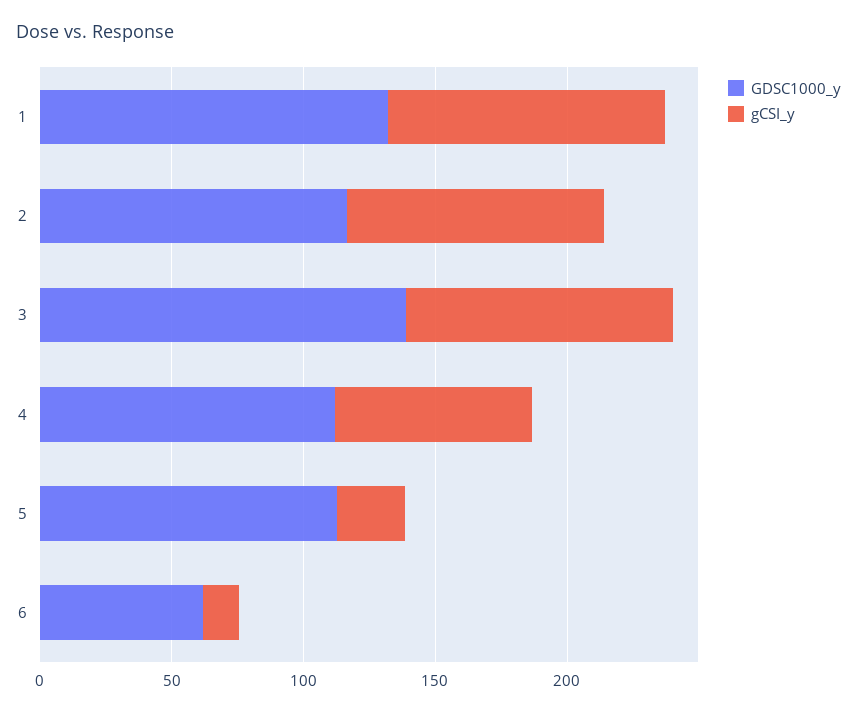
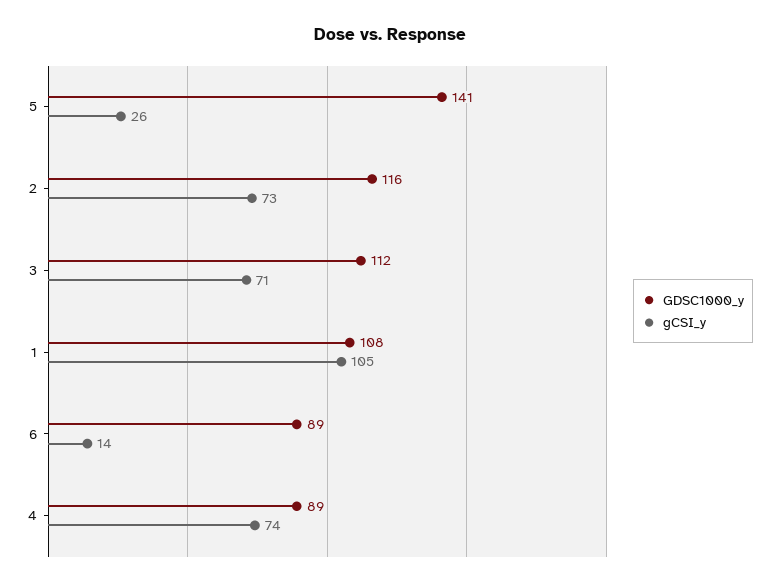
  {
    "GDSC1000_y": {
-     "1": 130,
+     "1": 108,
      "2": 116,
-     "3": 140,
+     "3": 112,
-     "4": 110,
+     "4": 89,
-     "5": 110,
+     "5": 141,
-     "6": 60
+     "6": 89
    },
    "gCSI_y": {
      "1": 105,
-     "2": 100,
+     "2": 73,
-     "3": 100,
+     "3": 71,
      "4": 74,
      "5": 26,
      "6": 14
    }
  }

